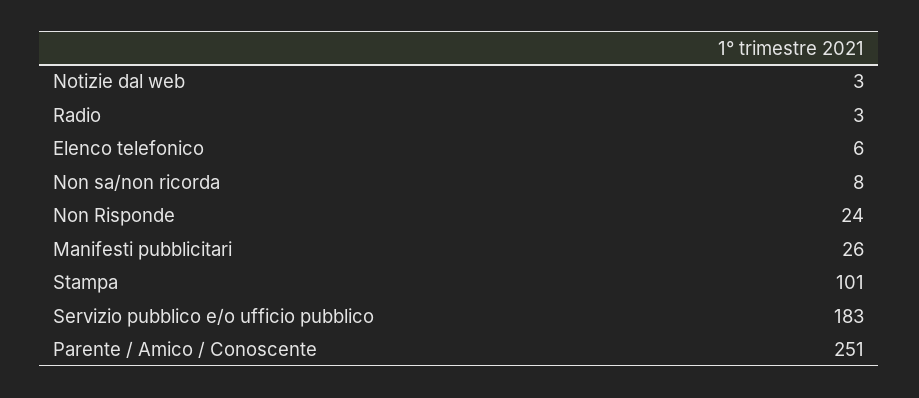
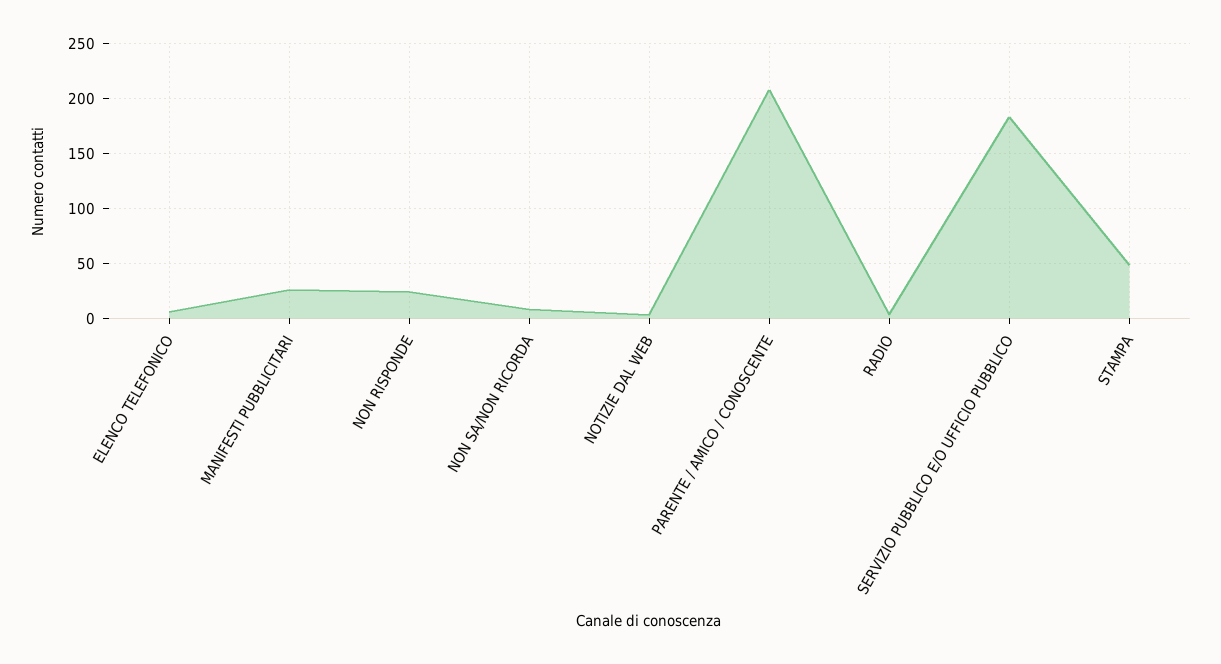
  {
    "Notizie dal web": 3,
    "Radio": 3,
    "Elenco telefonico": 6,
    "Non sa/non ricorda": 8,
    "Non Risponde": 24,
    "Manifesti pubblicitari": 26,
-   "Stampa": 101,
+   "Stampa": 50,
    "Servizio pubblico e/o ufficio pubblico": 183,
-   "Parente / Amico / Conoscente": 251
+   "Parente / Amico / Conoscente": 210
  }

